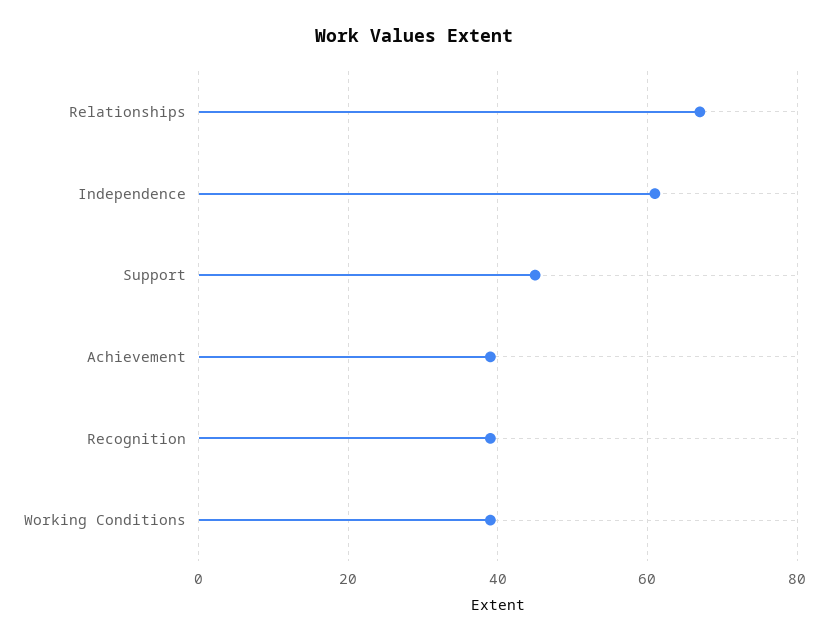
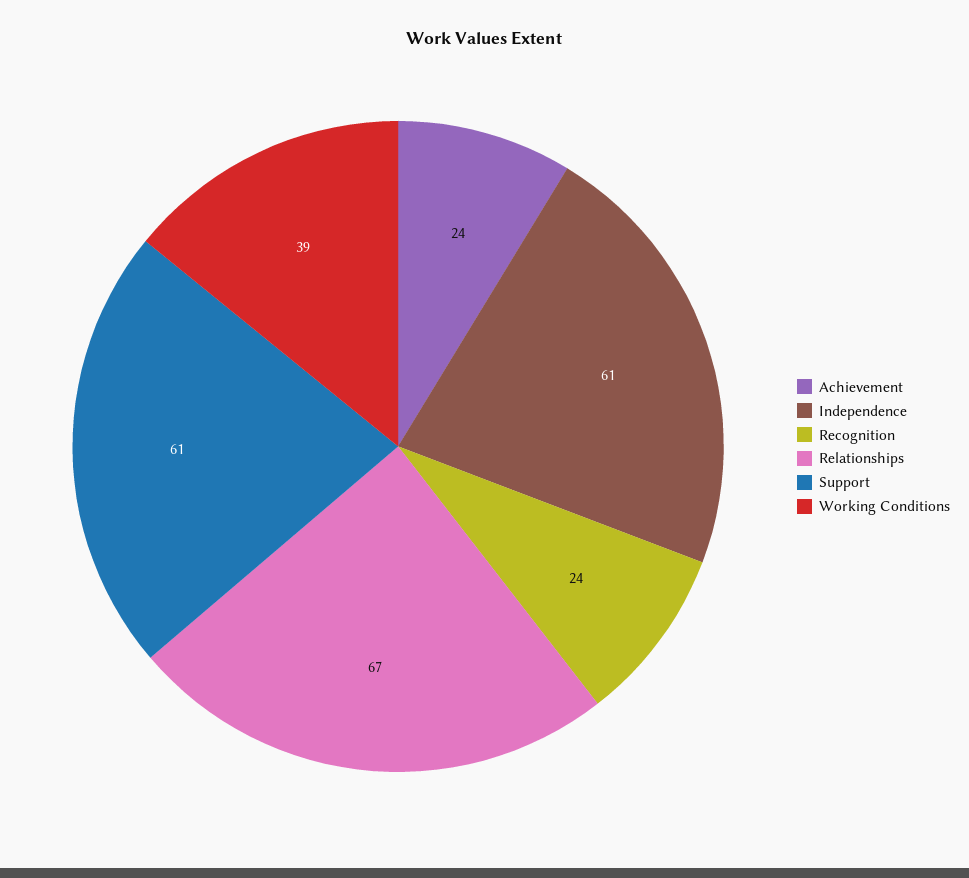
  {
    "Relationships": 67,
    "Independence": 61,
-   "Support": 45,
+   "Support": 61,
-   "Achievement": 40,
+   "Achievement": 24,
-   "Recognition": 40,
+   "Recognition": 24,
    "Working Conditions": 39
  }

